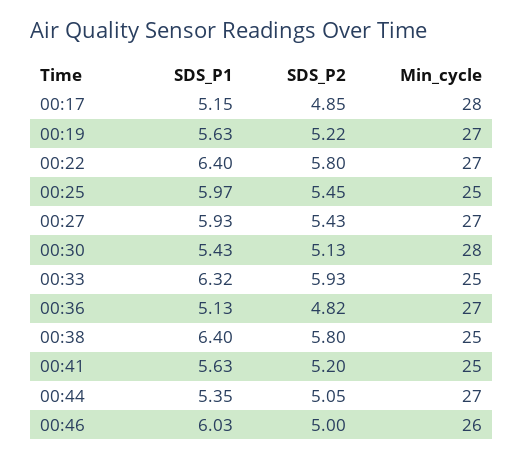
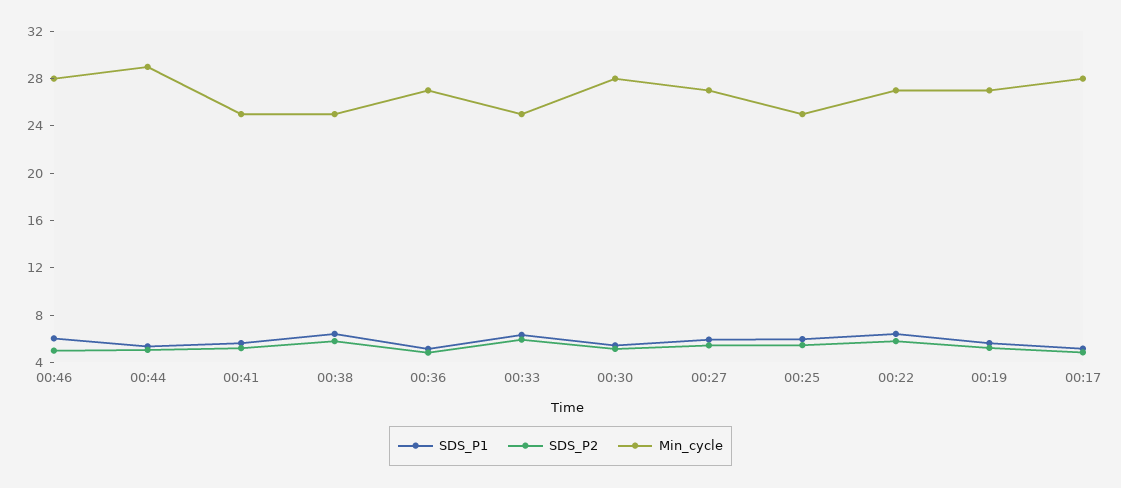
  {
    "SDS_P1": {
      "00:17": 5.15,
      "00:19": 5.63,
      "00:22": 6.4,
      "00:25": 5.97,
      "00:27": 5.93,
      "00:30": 5.43,
      "00:33": 6.32,
      "00:36": 5.13,
      "00:38": 6.4,
      "00:41": 5.63,
      "00:44": 5.35,
      "00:46": 6.03
    },
    "SDS_P2": {
      "00:17": 4.85,
      "00:19": 5.22,
      "00:22": 5.8,
      "00:25": 5.45,
      "00:27": 5.43,
      "00:30": 5.13,
      "00:33": 5.93,
      "00:36": 4.82,
      "00:38": 5.8,
      "00:41": 5.2,
      "00:44": 5.05,
      "00:46": 5
    },
    "Min_cycle": {
      "00:17": 28,
      "00:19": 27,
      "00:22": 27,
      "00:25": 25,
      "00:27": 27,
      "00:30": 28,
      "00:33": 25,
      "00:36": 27,
      "00:38": 25,
      "00:41": 25,
-     "00:44": 27,
+     "00:44": 29,
-     "00:46": 26
+     "00:46": 28
    }
  }

